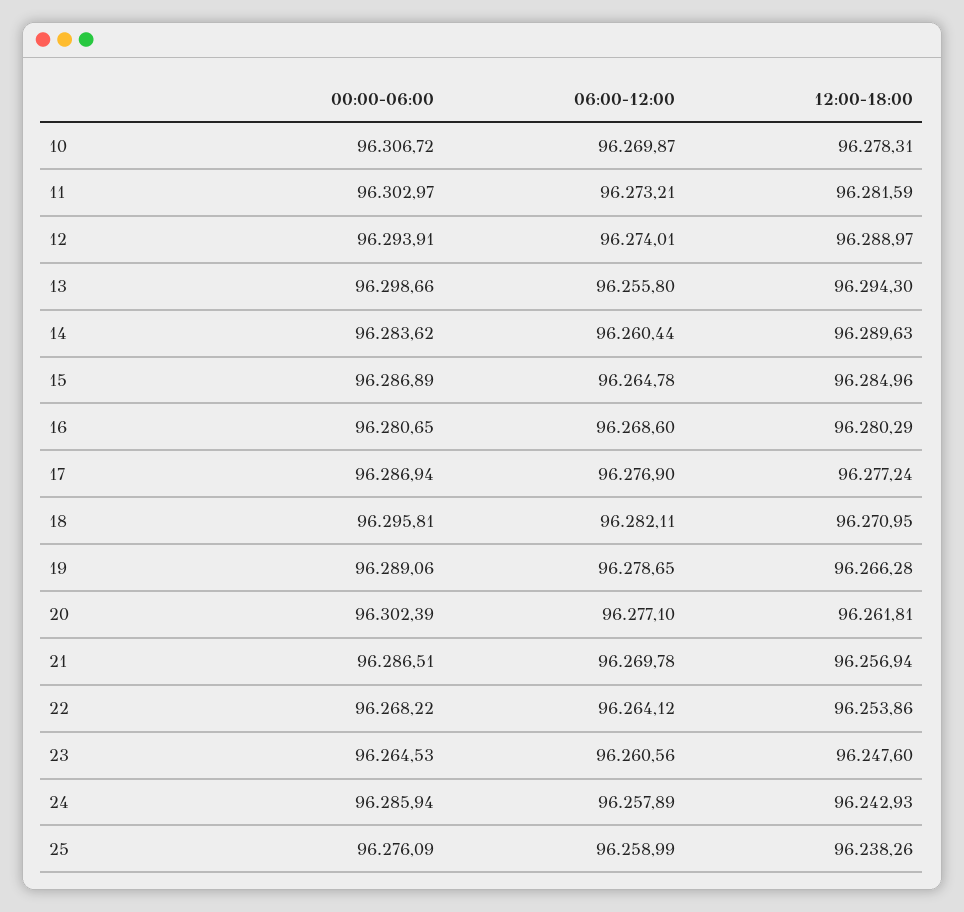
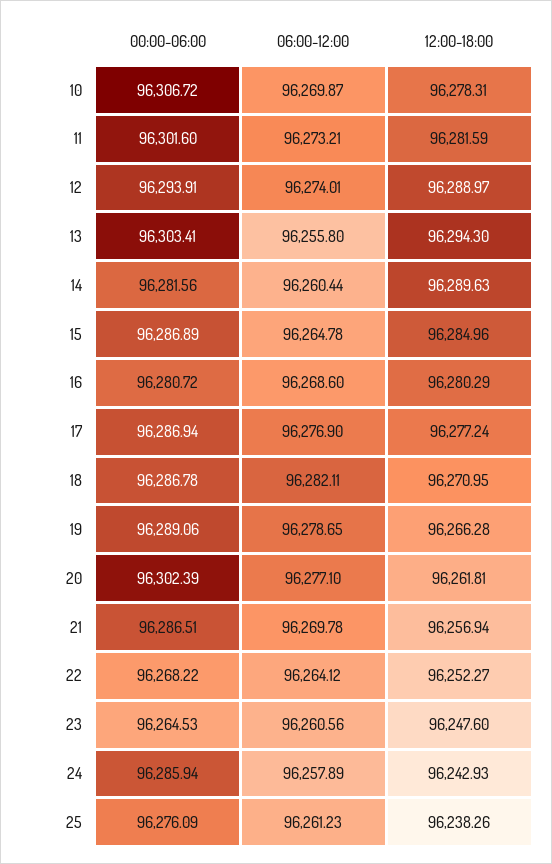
  {
    "00:00-06:00": {
      "10": 96306.72,
-     "11": 96302.97,
+     "11": 96301.6,
      "12": 96293.91,
-     "13": 96298.66,
+     "13": 96303.41,
-     "14": 96283.62,
+     "14": 96281.56,
      "15": 96286.89,
-     "16": 96280.65,
+     "16": 96280.72,
      "17": 96286.94,
-     "18": 96295.81,
+     "18": 96286.78,
      "19": 96289.06,
      "20": 96302.39,
      "21": 96286.51,
      "22": 96268.22,
      "23": 96264.53,
      "24": 96285.94,
      "25": 96276.09
    },
    "06:00-12:00": {
      "10": 96269.87,
      "11": 96273.21,
      "12": 96274.01,
      "13": 96255.8,
      "14": 96260.44,
      "15": 96264.78,
      "16": 96268.6,
      "17": 96276.9,
      "18": 96282.11,
      "19": 96278.65,
      "20": 96277.1,
      "21": 96269.78,
      "22": 96264.12,
      "23": 96260.56,
      "24": 96257.89,
-     "25": 96258.99
+     "25": 96261.23
    },
    "12:00-18:00": {
      "10": 96278.31,
      "11": 96281.59,
      "12": 96288.97,
      "13": 96294.3,
      "14": 96289.63,
      "15": 96284.96,
      "16": 96280.29,
      "17": 96277.24,
      "18": 96270.95,
      "19": 96266.28,
      "20": 96261.81,
      "21": 96256.94,
-     "22": 96253.86,
+     "22": 96252.27,
      "23": 96247.6,
      "24": 96242.93,
      "25": 96238.26
    }
  }

